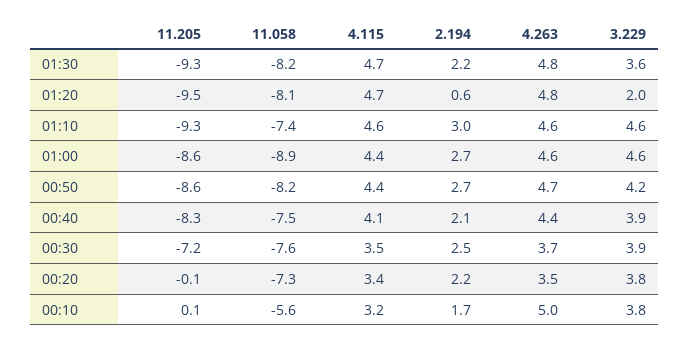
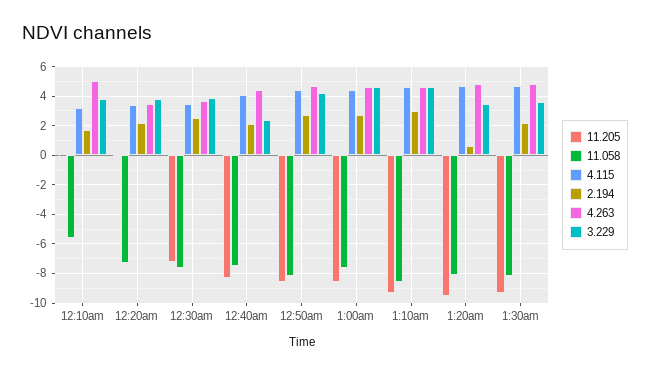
  {
    "11.205": {
      "01:30": -9.3,
      "01:20": -9.5,
      "01:10": -9.3,
      "01:00": -8.6,
      "00:50": -8.6,
      "00:40": -8.3,
      "00:30": -7.2,
      "00:20": -0.1,
      "00:10": 0.1
    },
    "11.058": {
      "01:30": -8.2,
      "01:20": -8.1,
-     "01:10": -7.4,
+     "01:10": -8.5,
-     "01:00": -8.9,
+     "01:00": -7.5,
      "00:50": -8.2,
      "00:40": -7.5,
      "00:30": -7.6,
      "00:20": -7.3,
      "00:10": -5.6
    },
    "4.115": {
      "01:30": 4.7,
      "01:20": 4.7,
      "01:10": 4.6,
      "01:00": 4.4,
      "00:50": 4.4,
      "00:40": 4.1,
      "00:30": 3.5,
      "00:20": 3.4,
      "00:10": 3.2
    },
    "2.194": {
      "01:30": 2.2,
      "01:20": 0.6,
      "01:10": 3,
      "01:00": 2.7,
      "00:50": 2.7,
      "00:40": 2.1,
      "00:30": 2.5,
      "00:20": 2.2,
      "00:10": 1.7
    },
    "4.263": {
      "01:30": 4.8,
      "01:20": 4.8,
      "01:10": 4.6,
      "01:00": 4.6,
      "00:50": 4.7,
      "00:40": 4.4,
      "00:30": 3.7,
      "00:20": 3.5,
      "00:10": 5
    },
    "3.229": {
      "01:30": 3.6,
-     "01:20": 2,
+     "01:20": 3.5,
      "01:10": 4.6,
      "01:00": 4.6,
      "00:50": 4.2,
-     "00:40": 3.9,
+     "00:40": 2.5,
      "00:30": 3.9,
      "00:20": 3.8,
      "00:10": 3.8
    }
  }

